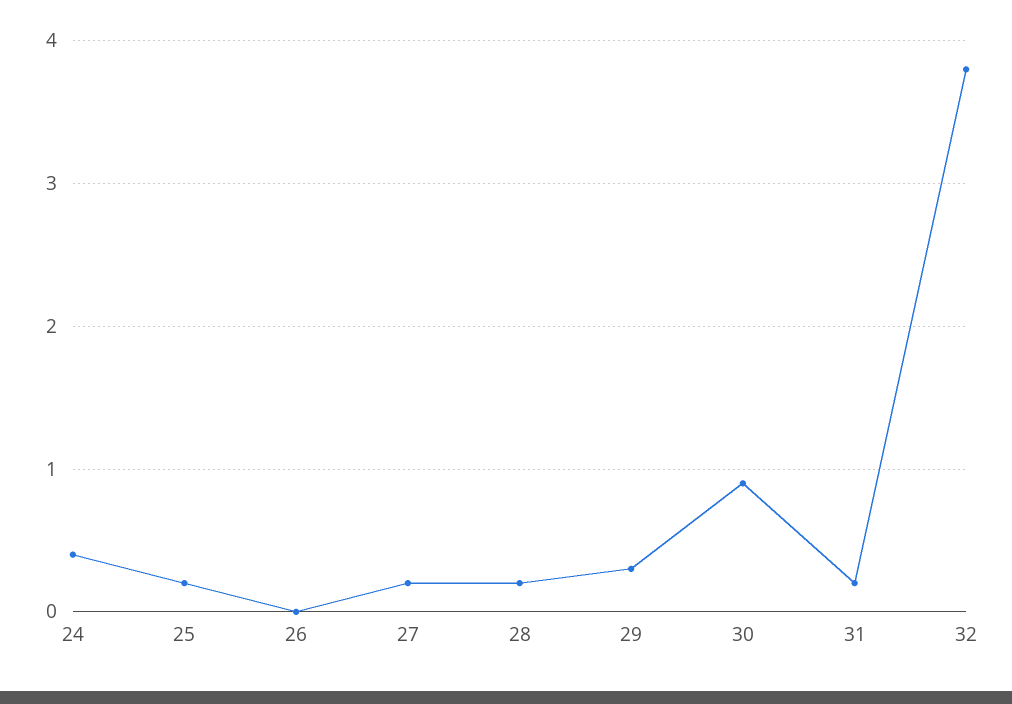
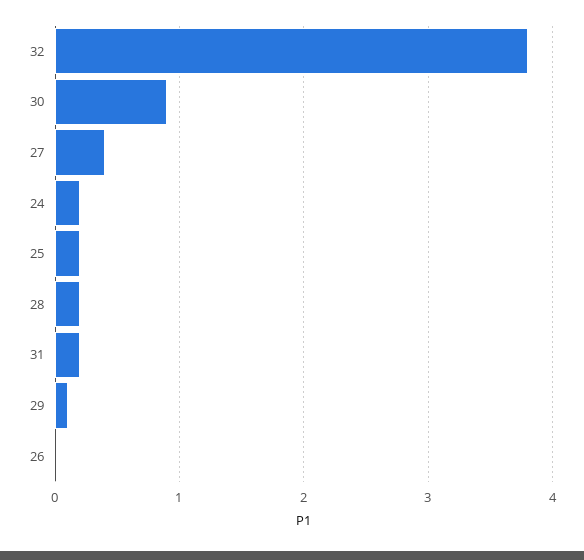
  {
-   "24": 0.4,
+   "24": 0.2,
    "25": 0.2,
    "26": 0,
-   "27": 0.2,
+   "27": 0.4,
    "28": 0.2,
-   "29": 0.3,
+   "29": 0.1,
    "30": 0.9,
    "31": 0.2,
    "32": 3.8
  }

